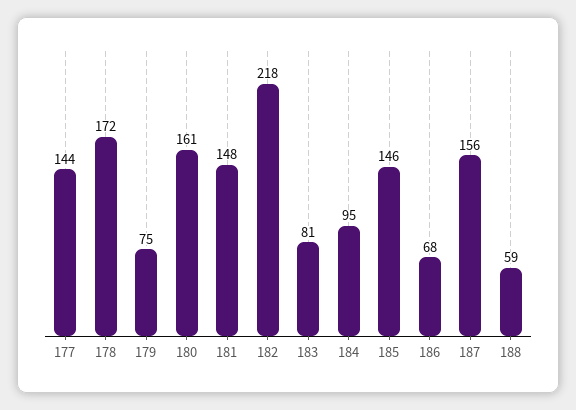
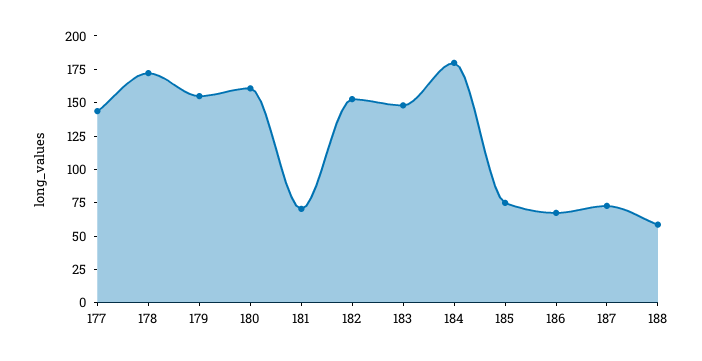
  {
    "177": 144,
    "178": 172,
-   "179": 75,
+   "179": 150,
    "180": 161,
-   "181": 148,
+   "181": 75,
-   "182": 218,
+   "182": 150,
-   "183": 81,
+   "183": 150,
-   "184": 95,
+   "184": 175,
-   "185": 146,
+   "185": 75,
    "186": 68,
-   "187": 156,
+   "187": 75,
    "188": 59
  }

